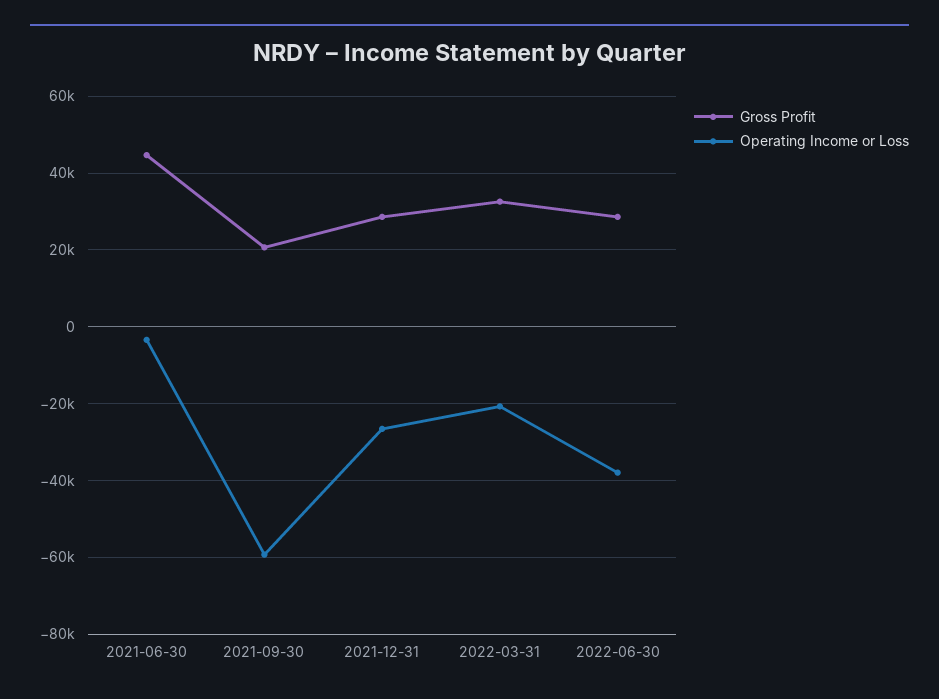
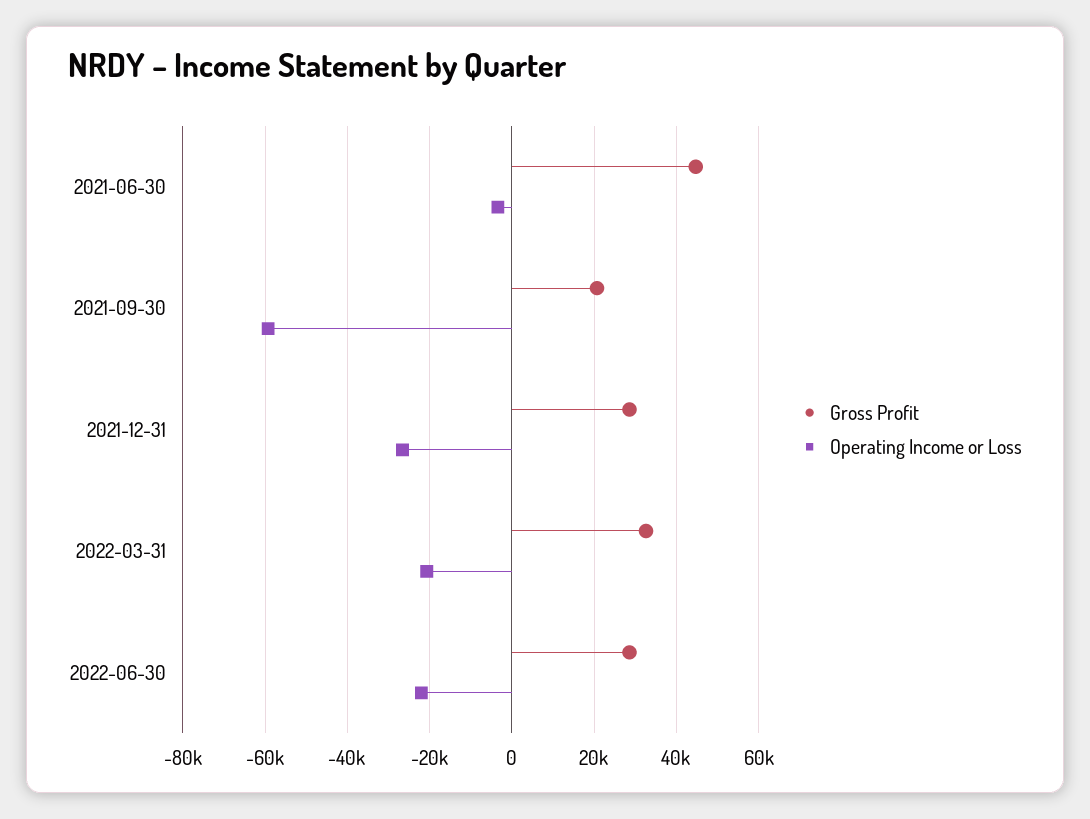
  {
    "Gross Profit": {
      "2021-06-30": 44000,
      "2021-09-30": 20000,
      "2021-12-31": 28000,
      "2022-03-31": 32000,
      "2022-06-30": 28000
    },
    "Operating Income or Loss": {
      "2021-06-30": -4000,
      "2021-09-30": -60000,
      "2021-12-31": -26000,
      "2022-03-31": -20000,
-     "2022-06-30": -38000
+     "2022-06-30": -22000
    }
  }

